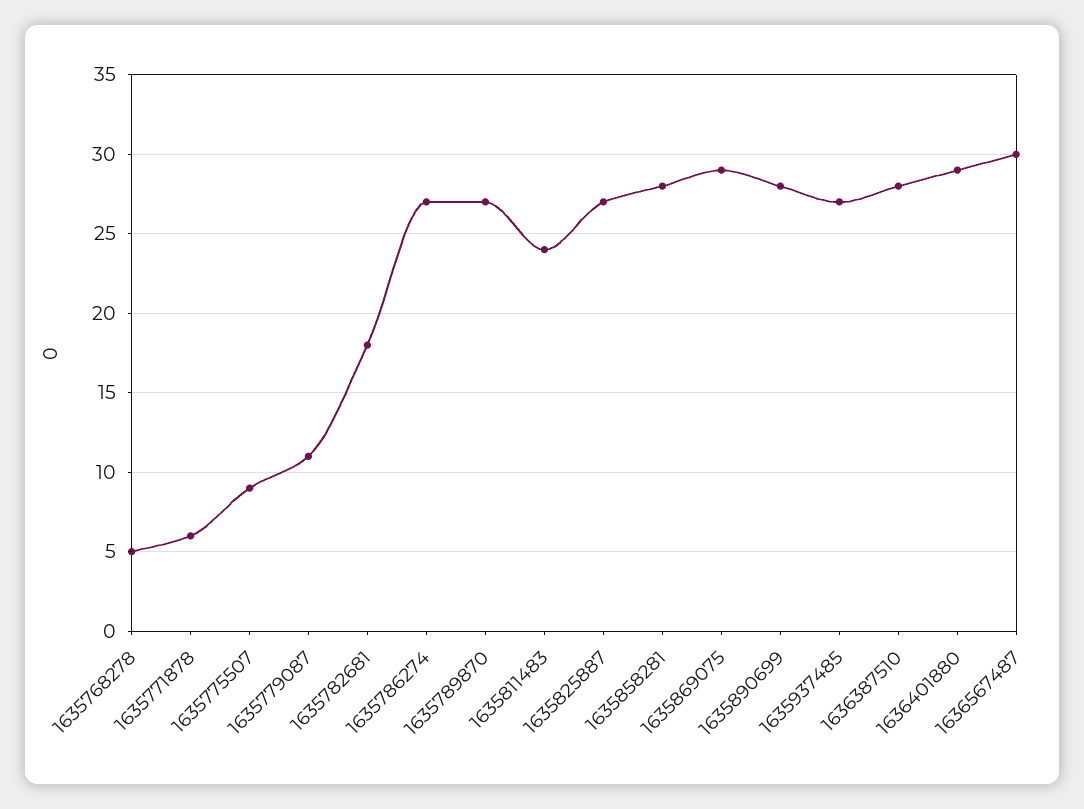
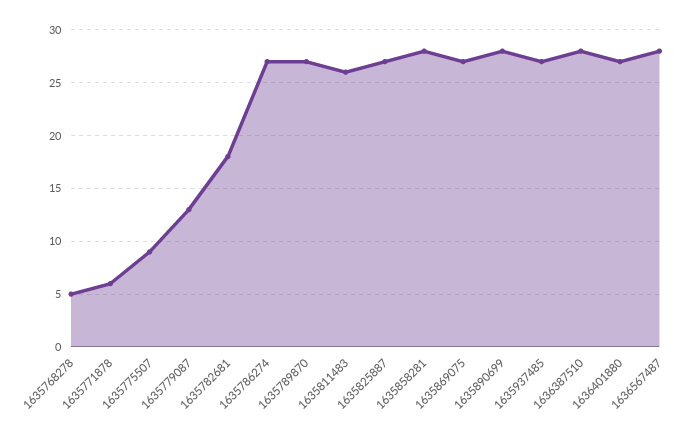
  {
    "1635768278": 5,
    "1635771878": 6,
    "1635775507": 9,
-   "1635779087": 11,
+   "1635779087": 13,
    "1635782681": 18,
    "1635786274": 27,
    "1635789870": 27,
-   "1635811483": 24,
+   "1635811483": 26,
    "1635825887": 27,
    "1635858281": 28,
-   "1635869075": 29,
+   "1635869075": 27,
    "1635890699": 28,
    "1635937485": 27,
    "1636387510": 28,
-   "1636401880": 29,
+   "1636401880": 27,
-   "1636567487": 30
+   "1636567487": 28
  }

